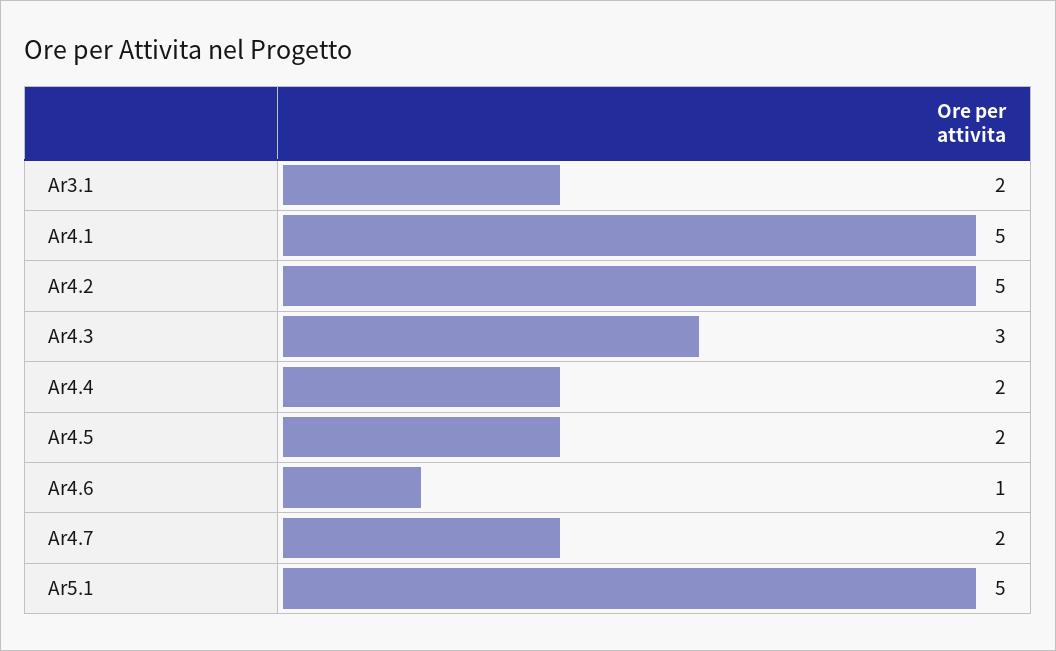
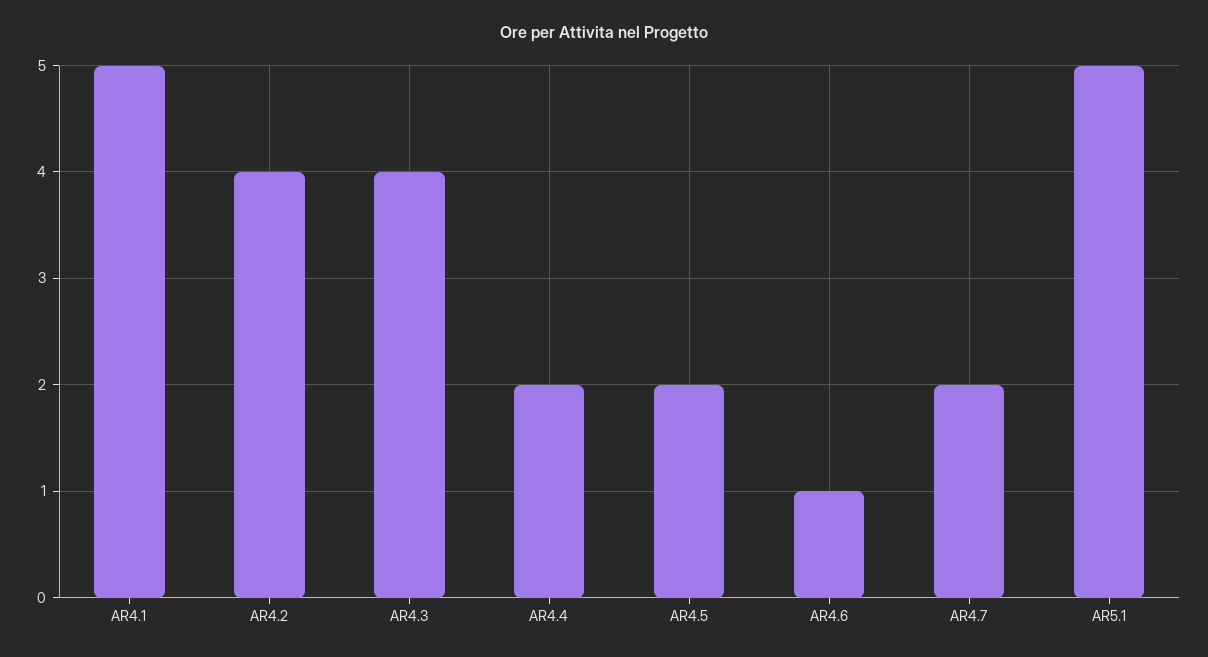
  {
-   "Ar3.1": 2,
    "Ar4.1": 5,
-   "Ar4.2": 5,
+   "Ar4.2": 4,
-   "Ar4.3": 3,
+   "Ar4.3": 4,
    "Ar4.4": 2,
    "Ar4.5": 2,
    "Ar4.6": 1,
    "Ar4.7": 2,
    "Ar5.1": 5
  }

